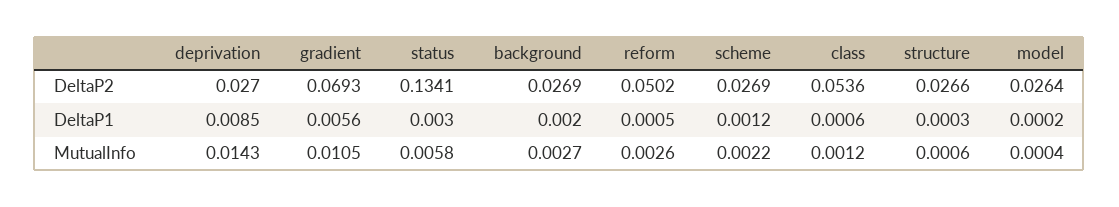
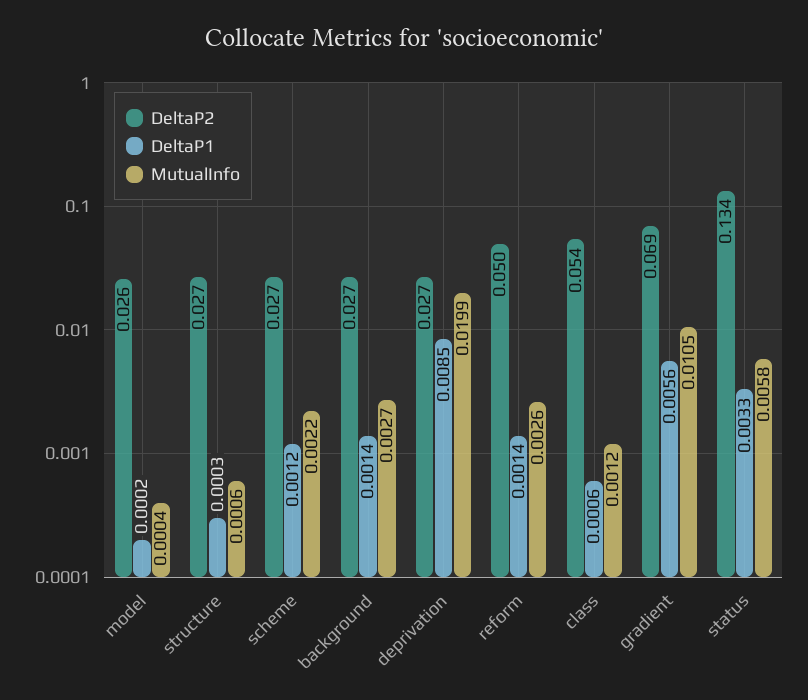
  {
    "DeltaP2": {
      "deprivation": 0.027,
      "gradient": 0.0693,
      "status": 0.1341,
      "background": 0.0269,
      "reform": 0.0502,
      "scheme": 0.0269,
      "class": 0.0536,
      "structure": 0.0266,
      "model": 0.0264
    },
    "DeltaP1": {
      "deprivation": 0.0085,
      "gradient": 0.0056,
-     "status": 0.003,
+     "status": 0.0033,
-     "background": 0.002,
+     "background": 0.0014,
-     "reform": 0.0005,
+     "reform": 0.0014,
      "scheme": 0.0012,
      "class": 0.0006,
      "structure": 0.0003,
      "model": 0.0002
    },
    "MutualInfo": {
-     "deprivation": 0.0143,
+     "deprivation": 0.0199,
      "gradient": 0.0105,
      "status": 0.0058,
      "background": 0.0027,
      "reform": 0.0026,
      "scheme": 0.0022,
      "class": 0.0012,
      "structure": 0.0006,
      "model": 0.0004
    }
  }

